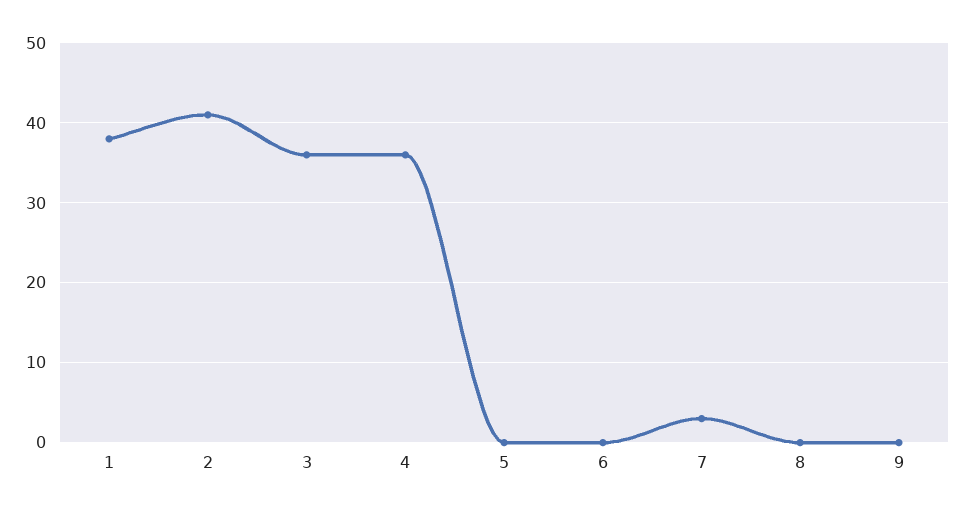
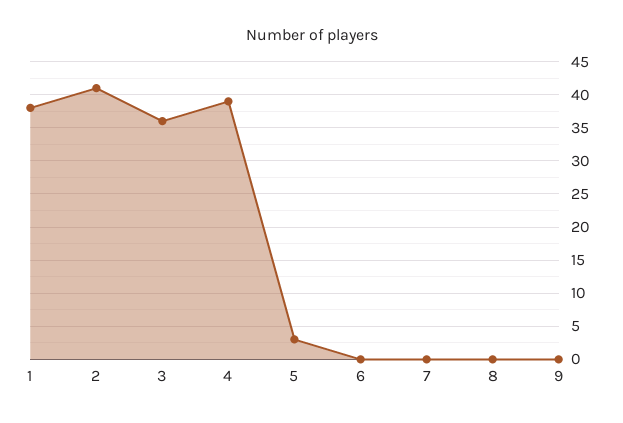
  {
    "1": 38,
    "2": 41,
    "3": 36,
-   "4": 36,
+   "4": 39,
-   "5": 0,
+   "5": 3,
    "6": 0,
-   "7": 3,
+   "7": 0,
    "8": 0,
    "9": 0
  }

